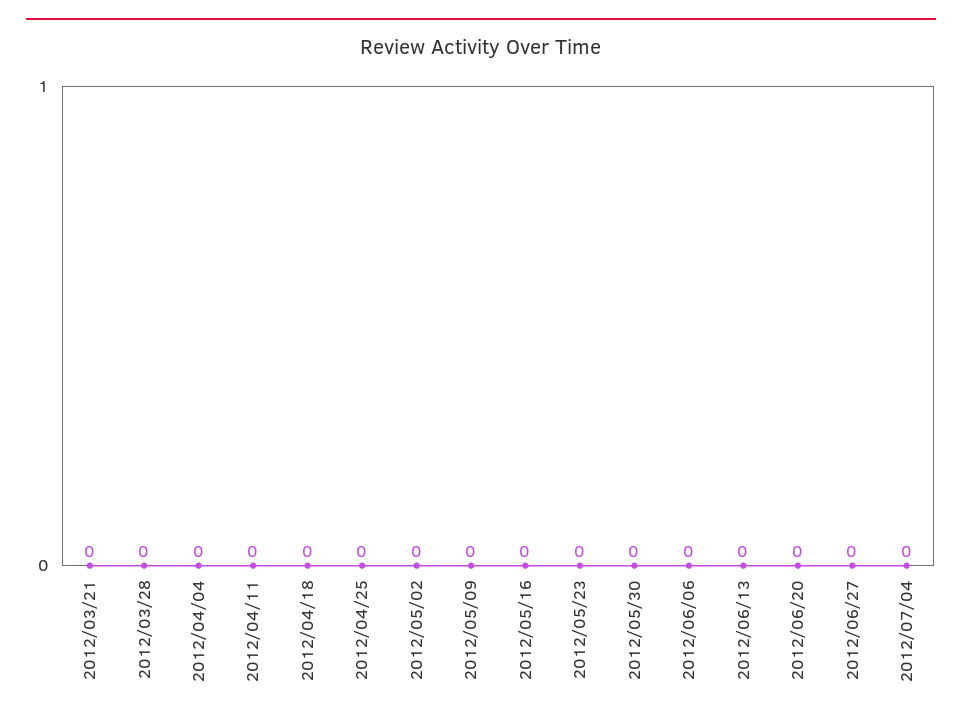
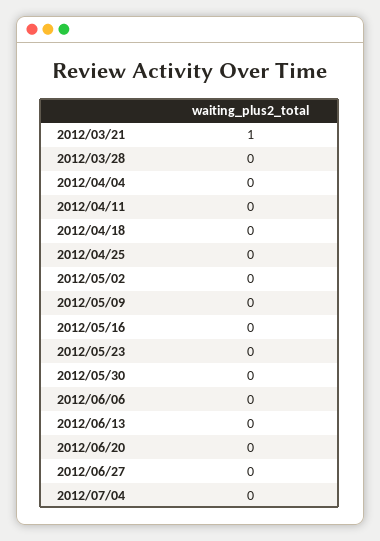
  {
-   "2012/03/21": 0,
+   "2012/03/21": 1,
    "2012/03/28": 0,
    "2012/04/04": 0,
    "2012/04/11": 0,
    "2012/04/18": 0,
    "2012/04/25": 0,
    "2012/05/02": 0,
    "2012/05/09": 0,
    "2012/05/16": 0,
    "2012/05/23": 0,
    "2012/05/30": 0,
    "2012/06/06": 0,
    "2012/06/13": 0,
    "2012/06/20": 0,
    "2012/06/27": 0,
    "2012/07/04": 0
  }

